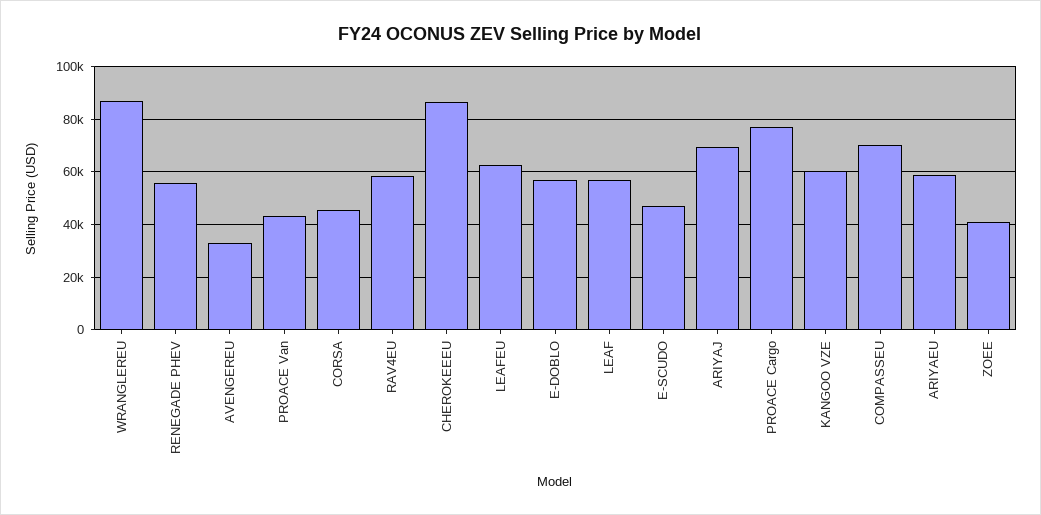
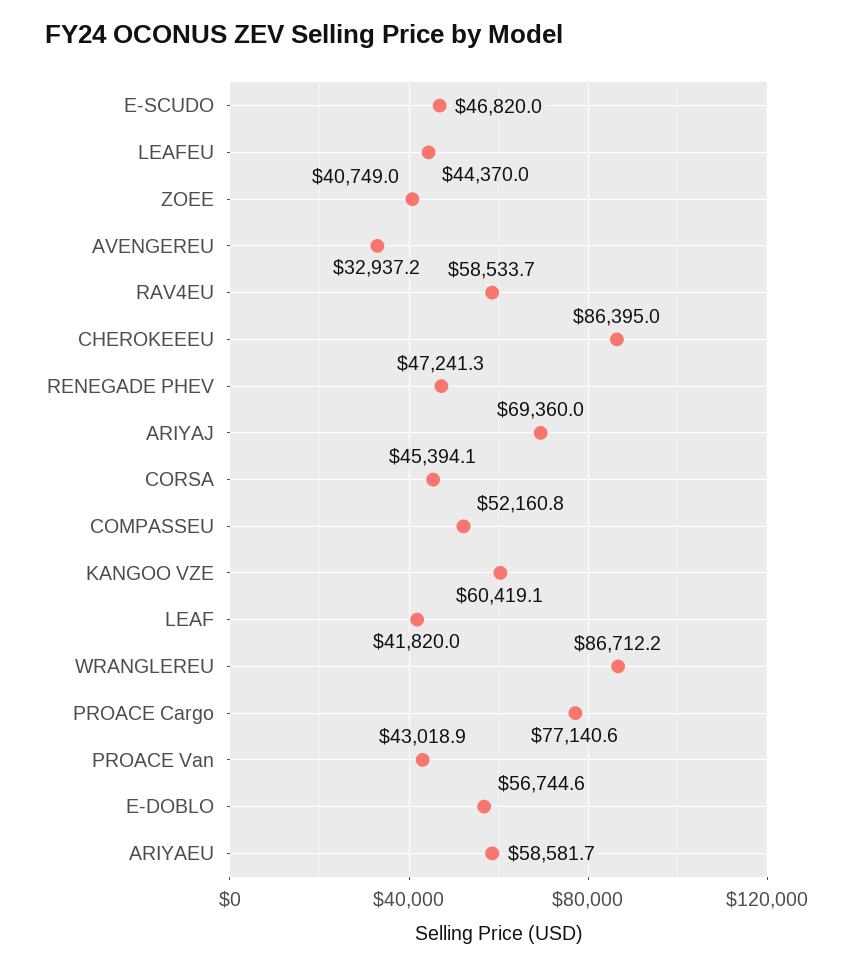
  {
    "WRANGLEREU": 86712.2,
-   "RENEGADE PHEV": 55000,
+   "RENEGADE PHEV": 47241.3,
    "AVENGEREU": 32937.2,
    "PROACE Van": 43018.9,
    "CORSA": 45394.1,
    "RAV4EU": 58533.7,
    "CHEROKEEEU": 86395,
-   "LEAFEU": 62500,
+   "LEAFEU": 44370,
    "E-DOBLO": 56744.6,
-   "LEAF": 57500,
+   "LEAF": 41820,
    "E-SCUDO": 46820,
    "ARIYAJ": 69360,
    "PROACE Cargo": 77140.6,
    "KANGOO VZE": 60419.1,
-   "COMPASSEU": 70000,
+   "COMPASSEU": 52160.8,
    "ARIYAEU": 58581.7,
    "ZOEE": 40749
  }

